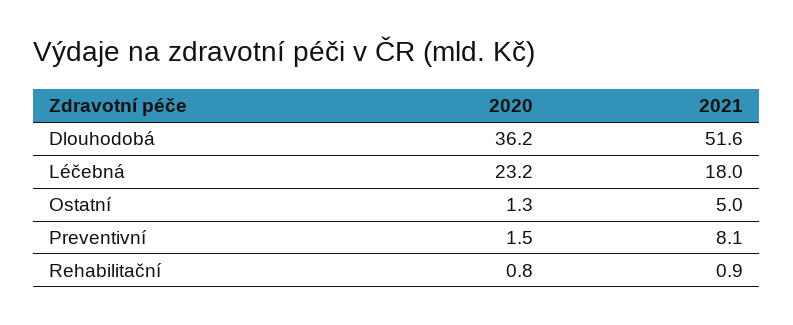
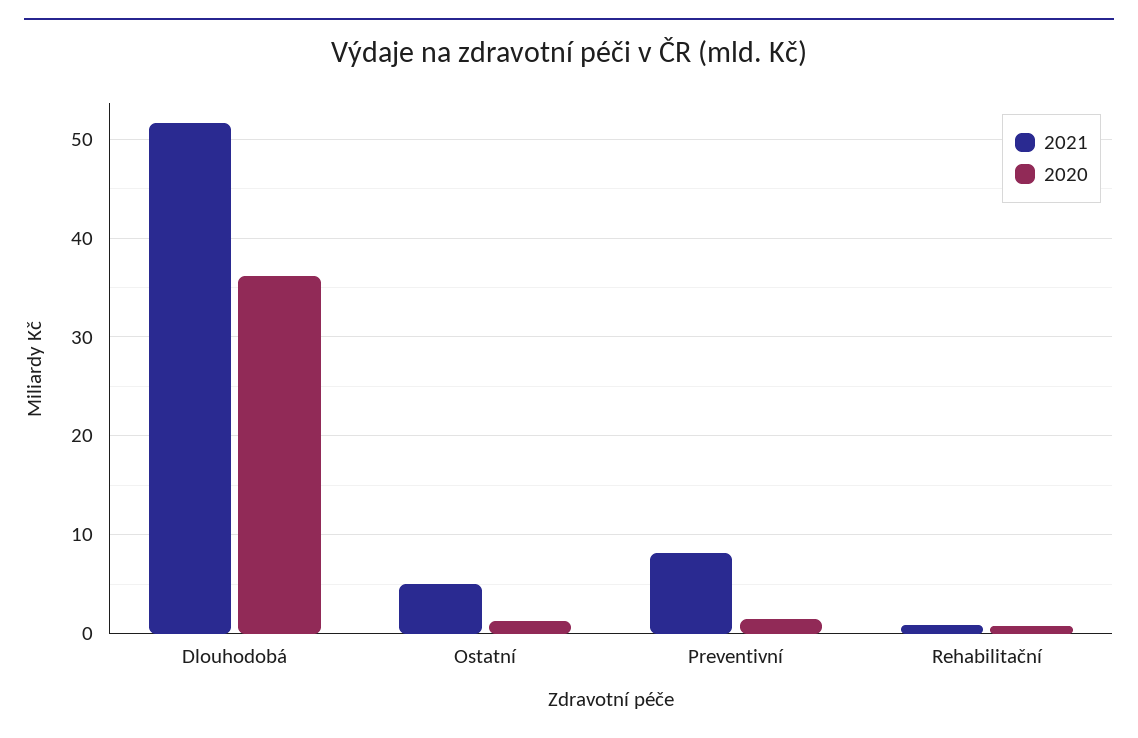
  {
    "2020": {
      "Dlouhodobá": 36.2,
-     "Léčebná": 23.2,
      "Ostatní": 1.3,
      "Preventivní": 1.5,
      "Rehabilitační": 0.8
    },
    "2021": {
      "Dlouhodobá": 51.6,
-     "Léčebná": 18,
      "Ostatní": 5,
      "Preventivní": 8.1,
      "Rehabilitační": 0.9
    }
  }

